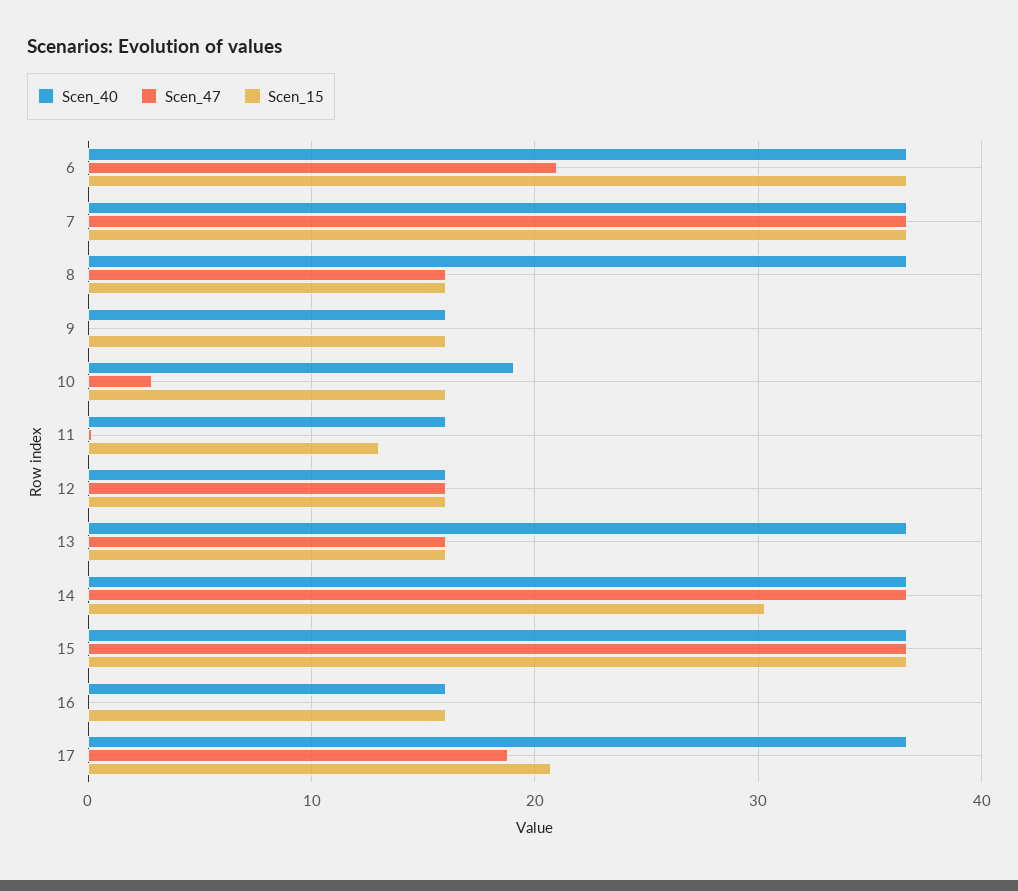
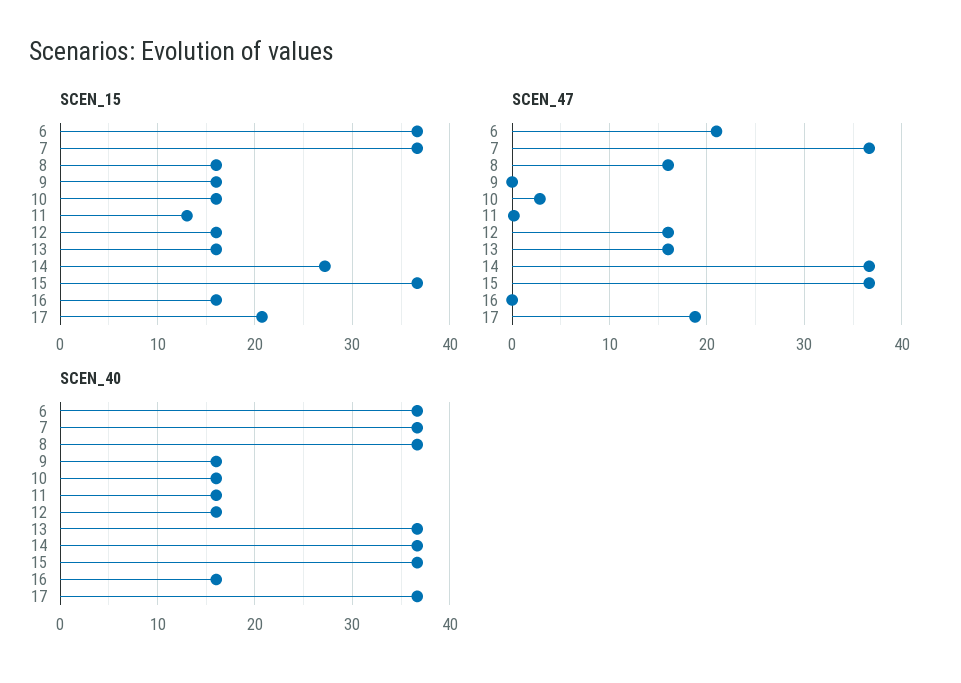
  {
    "Scen_40": {
      "6": 37,
      "7": 37,
      "8": 37,
      "9": 16,
-     "10": 19,
+     "10": 16,
      "11": 16,
      "12": 16,
      "13": 37,
      "14": 37,
      "15": 37,
      "16": 16,
      "17": 37
    },
    "Scen_47": {
      "6": 21,
      "7": 37,
      "8": 16,
      "9": 0,
      "10": 3,
      "11": 0,
      "12": 16,
      "13": 16,
      "14": 37,
      "15": 37,
      "16": 0,
      "17": 19
    },
    "Scen_15": {
      "6": 37,
      "7": 37,
      "8": 16,
      "9": 16,
      "10": 16,
      "11": 13,
      "12": 16,
      "13": 16,
-     "14": 30,
+     "14": 27,
      "15": 37,
      "16": 16,
      "17": 21
    }
  }

